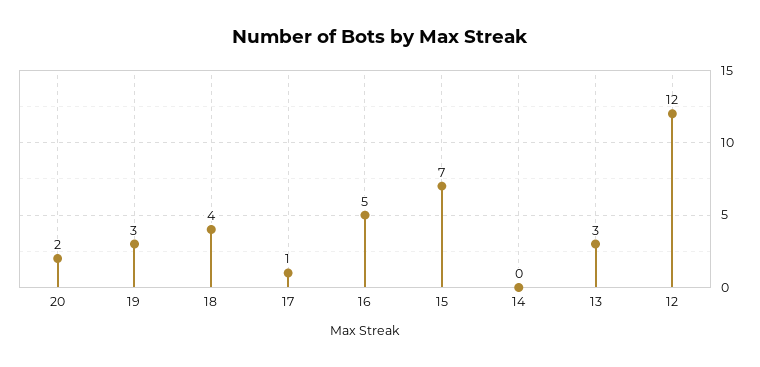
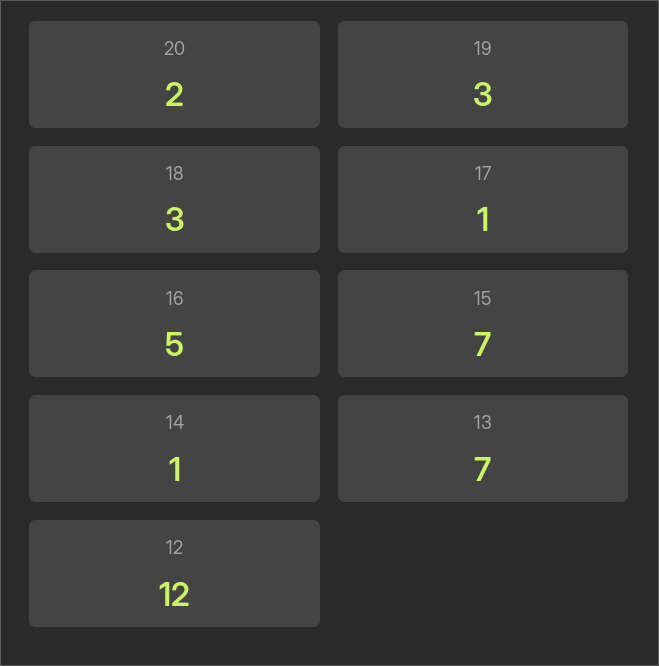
  {
    "20": 2,
    "19": 3,
-   "18": 4,
+   "18": 3,
    "17": 1,
    "16": 5,
    "15": 7,
-   "14": 0,
+   "14": 1,
-   "13": 3,
+   "13": 7,
    "12": 12
  }

